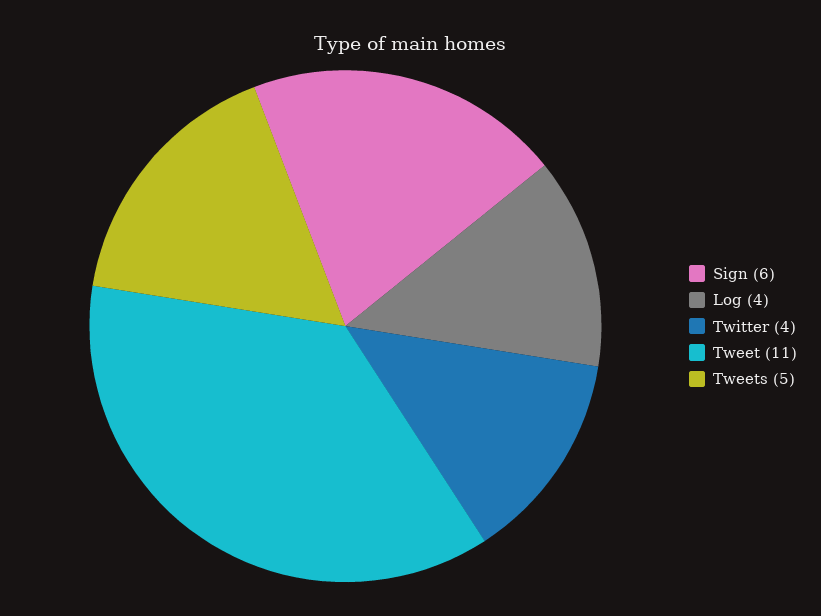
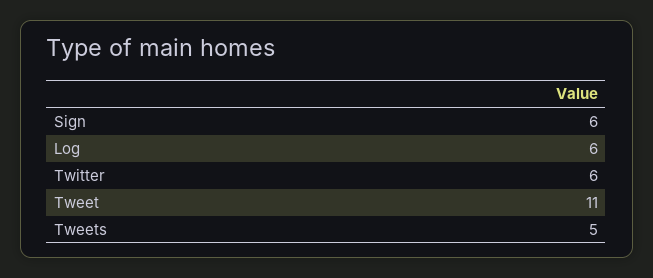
  {
    "Sign": 6,
-   "Log": 4,
+   "Log": 6,
-   "Twitter": 4,
+   "Twitter": 6,
    "Tweet": 11,
    "Tweets": 5
  }

